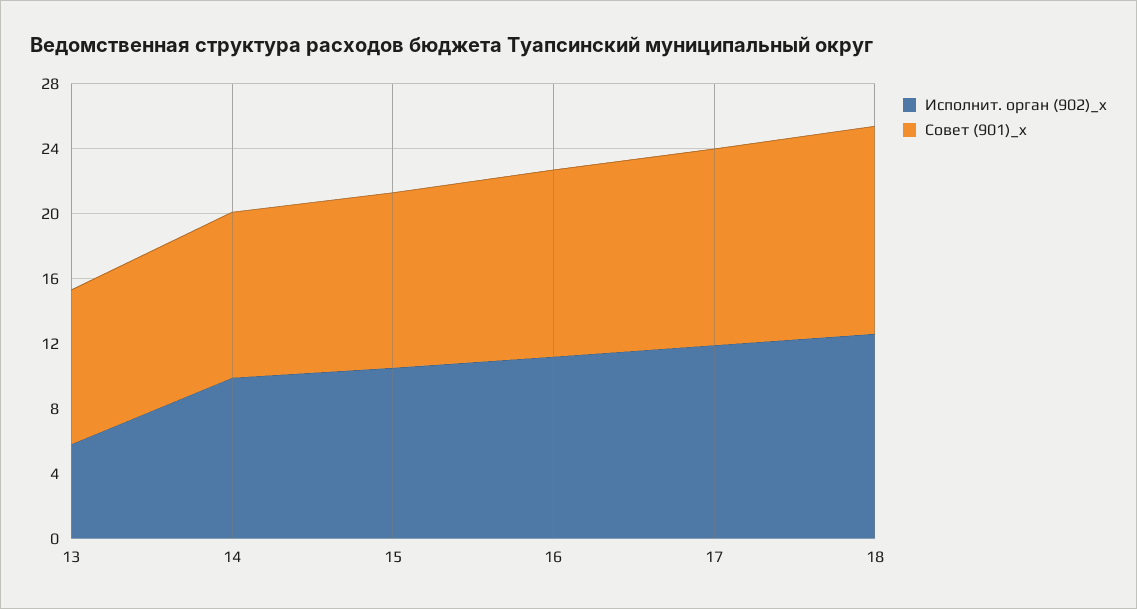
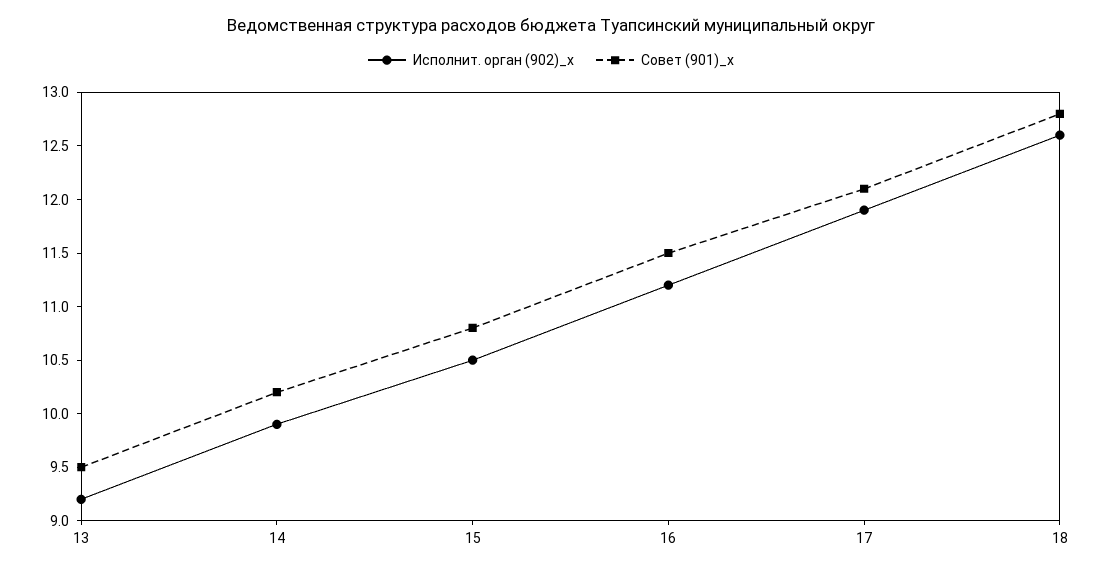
  {
    "Исполнит. орган (902)_x": {
-     "13": 6,
+     "13": 9.2,
      "14": 9.9,
      "15": 10.5,
      "16": 11.2,
      "17": 11.9,
      "18": 12.6
    },
    "Совет (901)_x": {
      "13": 9.5,
      "14": 10.2,
      "15": 10.8,
      "16": 11.5,
      "17": 12.1,
      "18": 12.8
    }
  }

